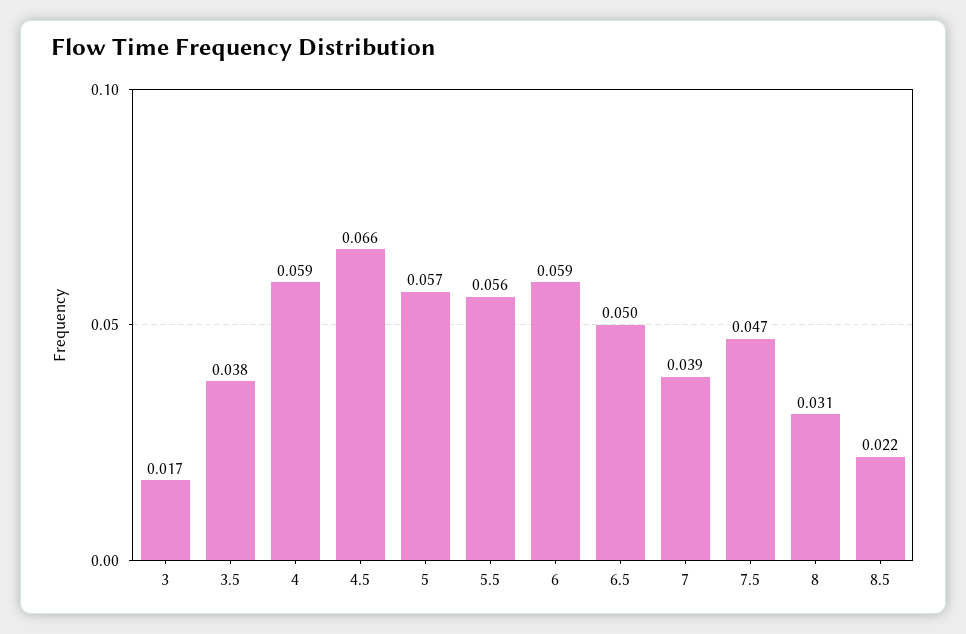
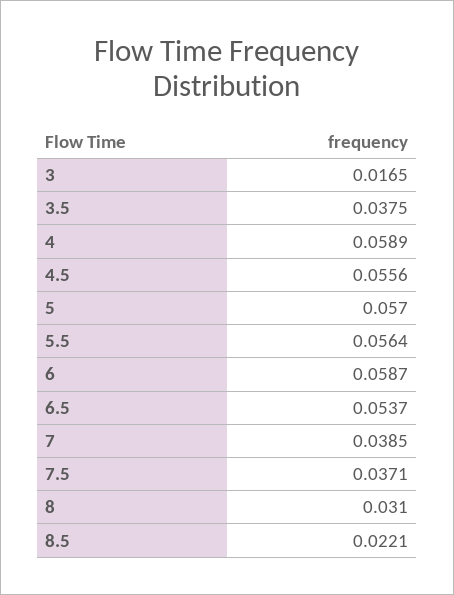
  {
    "3": 0.0165,
    "3.5": 0.0375,
    "4": 0.0589,
-   "4.5": 0.066,
+   "4.5": 0.0556,
    "5": 0.057,
    "5.5": 0.0564,
    "6": 0.0587,
-   "6.5": 0.05,
+   "6.5": 0.0537,
    "7": 0.0385,
-   "7.5": 0.047,
+   "7.5": 0.0371,
    "8": 0.031,
    "8.5": 0.0221
  }

